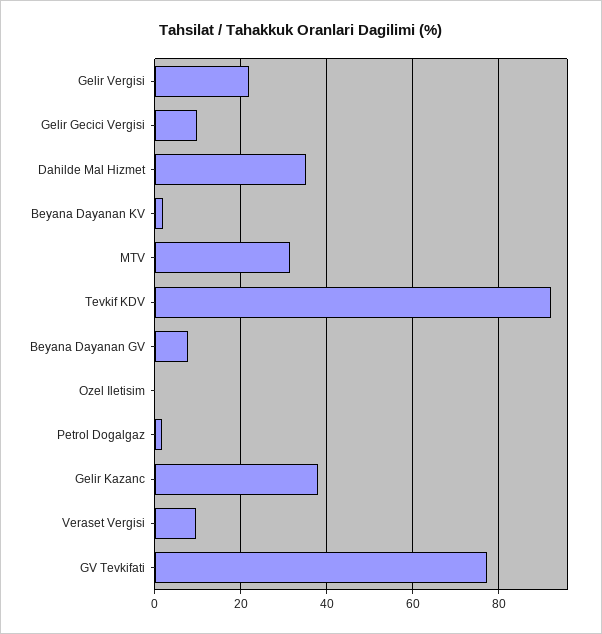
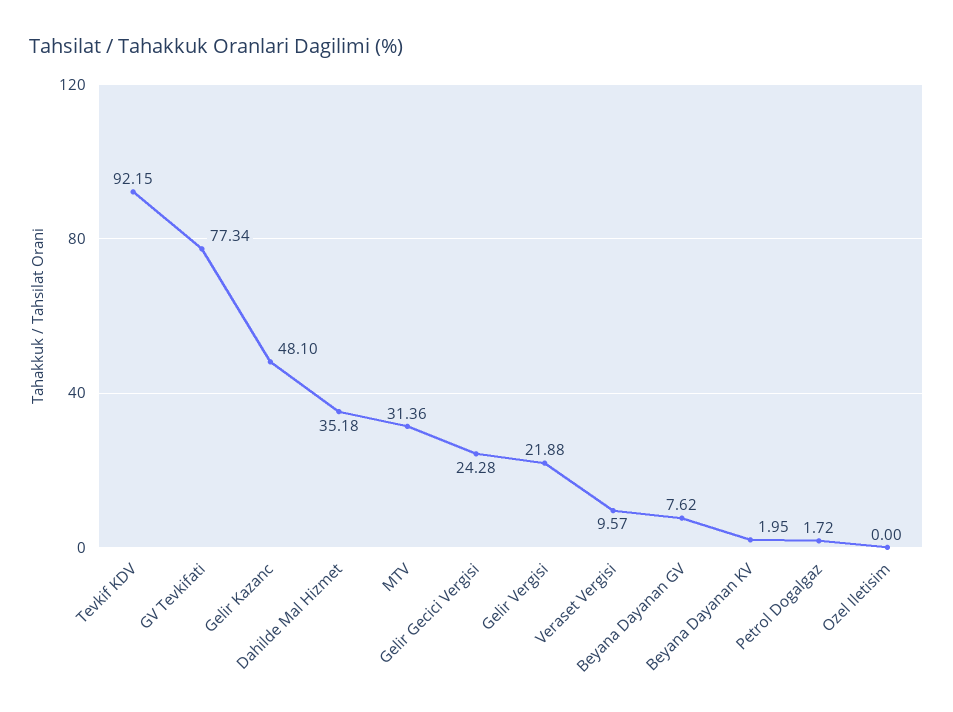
  {
    "Gelir Vergisi": 21.88,
-   "Gelir Gecici Vergisi": 10,
+   "Gelir Gecici Vergisi": 24.28,
    "Dahilde Mal Hizmet": 35.18,
    "Beyana Dayanan KV": 1.95,
    "MTV": 31.36,
    "Tevkif KDV": 92.15,
    "Beyana Dayanan GV": 7.62,
    "Ozel Iletisim": 0,
    "Petrol Dogalgaz": 1.72,
-   "Gelir Kazanc": 38,
+   "Gelir Kazanc": 48.1,
    "Veraset Vergisi": 9.57,
    "GV Tevkifati": 77.34
  }

